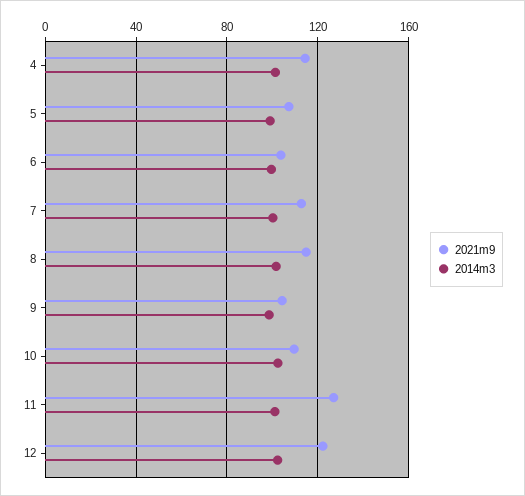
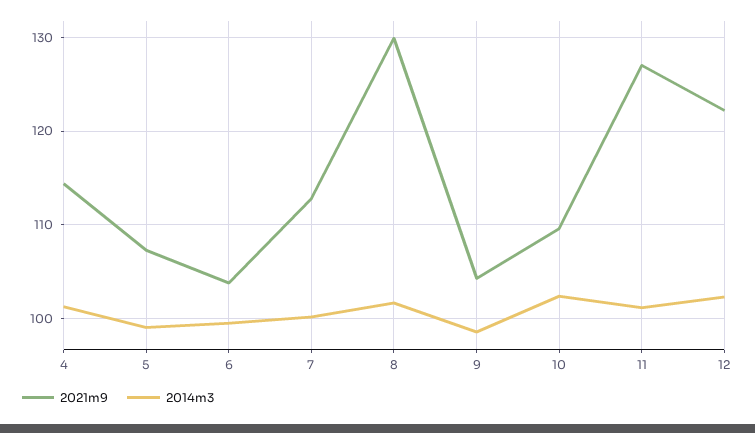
  {
    "2021m9": {
      "4": 114,
      "5": 107,
      "6": 104,
      "7": 113,
-     "8": 115,
+     "8": 130,
      "9": 104,
      "10": 110,
      "11": 127,
      "12": 122
    },
    "2014m3": {
      "4": 101,
      "5": 99,
      "6": 100,
      "7": 100,
      "8": 102,
      "9": 99,
      "10": 102,
      "11": 101,
      "12": 102
    }
  }

